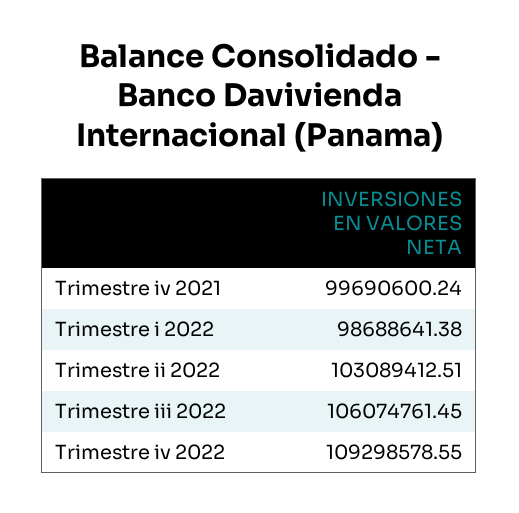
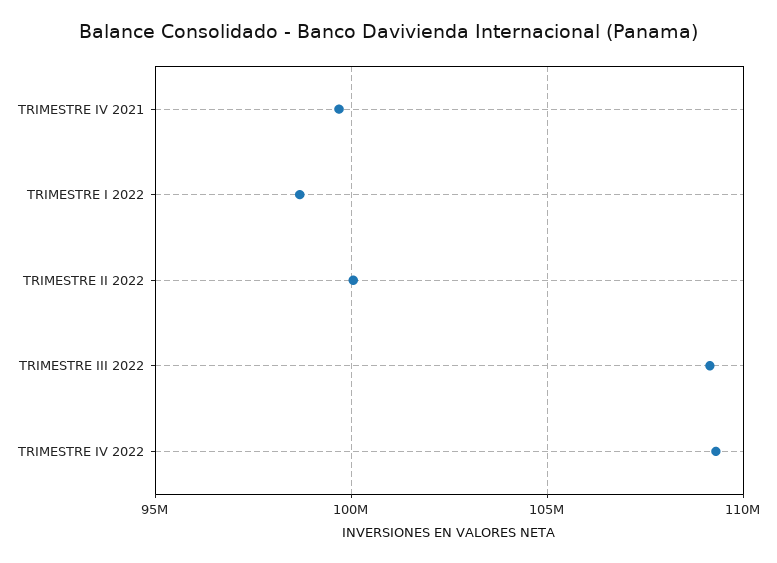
  {
    "Trimestre iv 2021": 99690600.24,
    "Trimestre i 2022": 98688641.38,
-   "Trimestre ii 2022": 103089412.51,
+   "Trimestre ii 2022": 100000000,
-   "Trimestre iii 2022": 106074761.45,
+   "Trimestre iii 2022": 109000000,
    "Trimestre iv 2022": 109298578.55
  }

